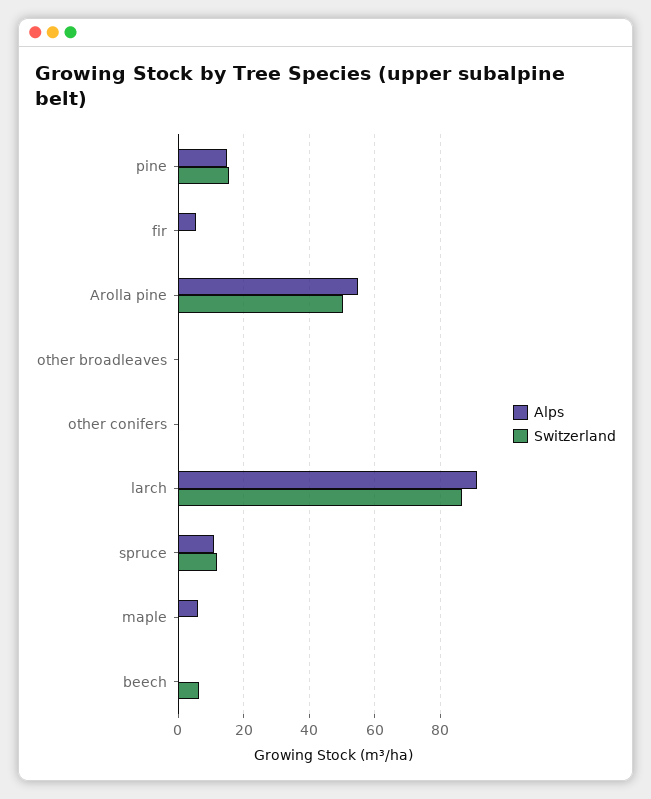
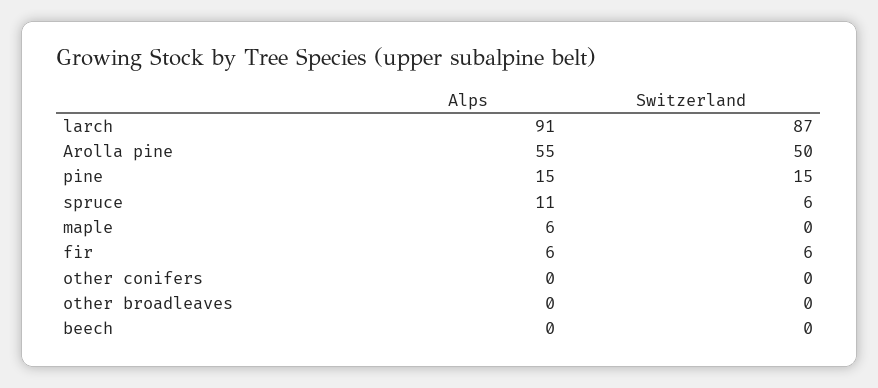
  {
    "Alps": {
      "pine": 15,
      "fir": 6,
      "Arolla pine": 55,
      "other broadleaves": 0,
      "other conifers": 0,
      "larch": 91,
      "spruce": 11,
      "maple": 6,
      "beech": 0
    },
    "Switzerland": {
      "pine": 15,
-     "fir": 0,
+     "fir": 6,
      "Arolla pine": 50,
      "other broadleaves": 0,
      "other conifers": 0,
      "larch": 87,
-     "spruce": 12,
+     "spruce": 6,
      "maple": 0,
-     "beech": 6
+     "beech": 0
    }
  }

